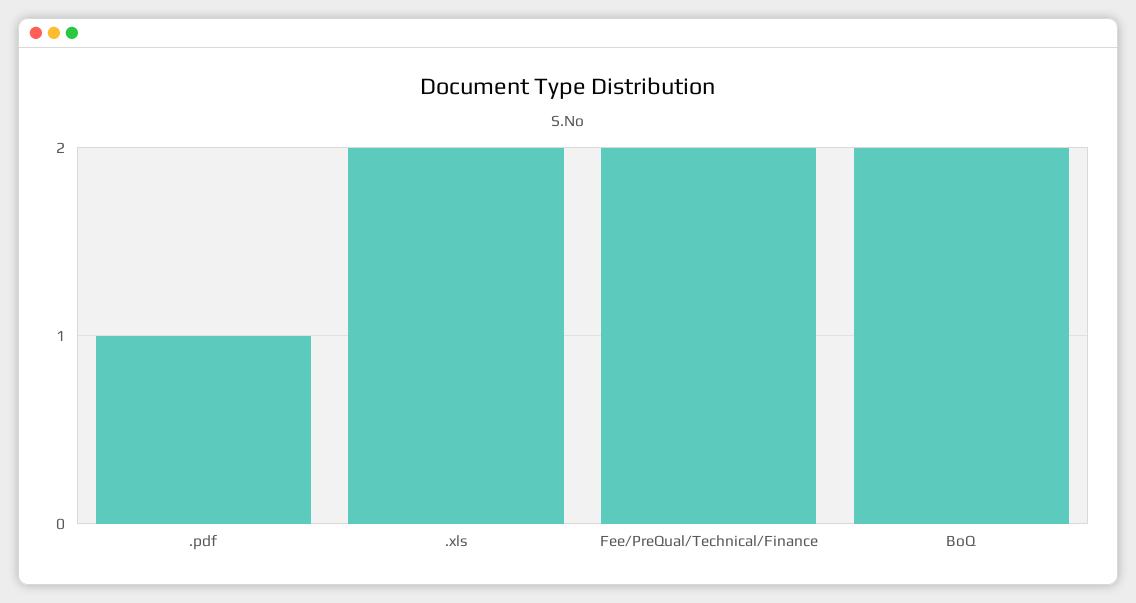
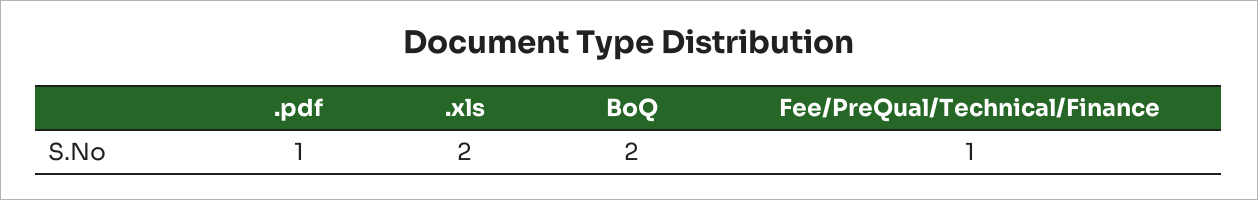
  {
    ".pdf": 1,
    ".xls": 2,
-   "Fee/PreQual/Technical/Finance": 2,
+   "Fee/PreQual/Technical/Finance": 1,
    "BoQ": 2
  }

